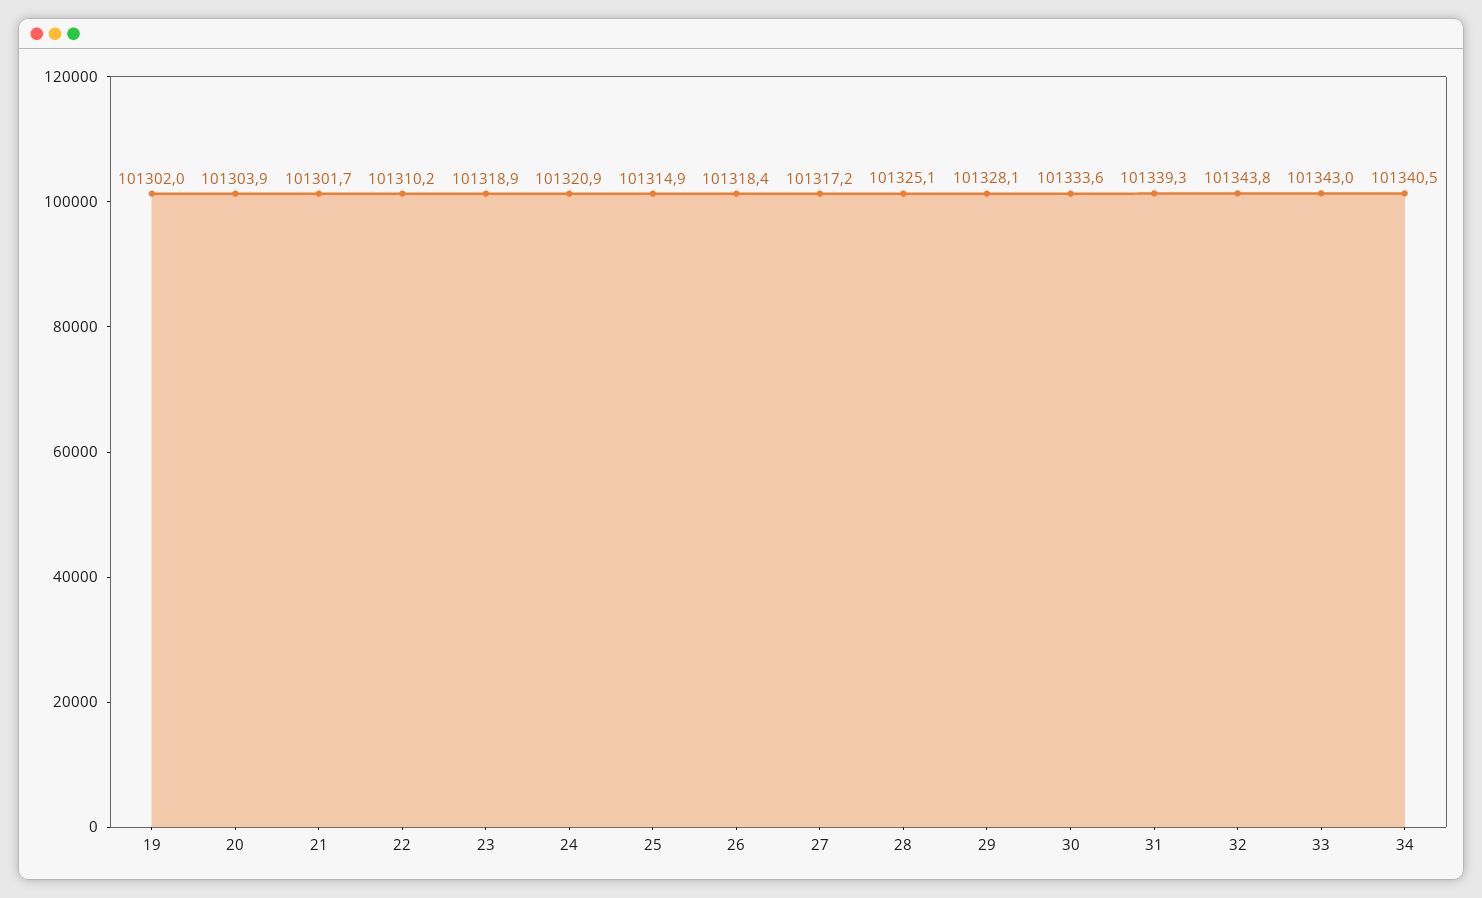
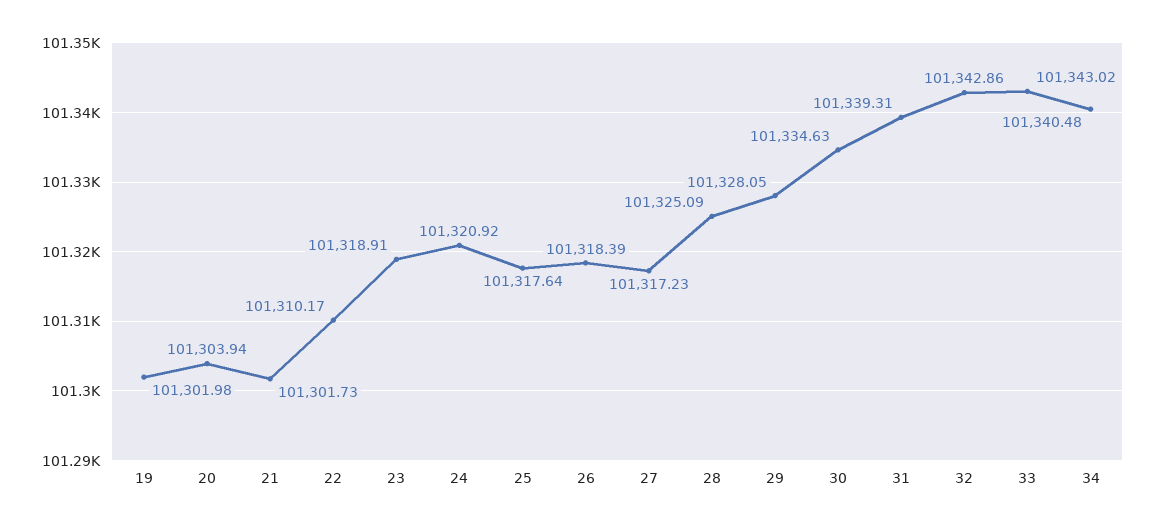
  {
    "19": 101301.98,
    "20": 101303.94,
    "21": 101301.73,
    "22": 101310.17,
    "23": 101318.91,
    "24": 101320.92,
-   "25": 101314.9,
+   "25": 101317.64,
    "26": 101318.39,
    "27": 101317.23,
    "28": 101325.09,
    "29": 101328.05,
-   "30": 101333.6,
+   "30": 101334.63,
    "31": 101339.31,
-   "32": 101343.8,
+   "32": 101342.86,
    "33": 101343.02,
    "34": 101340.48
  }

